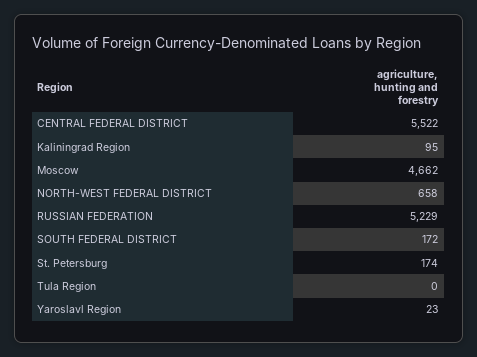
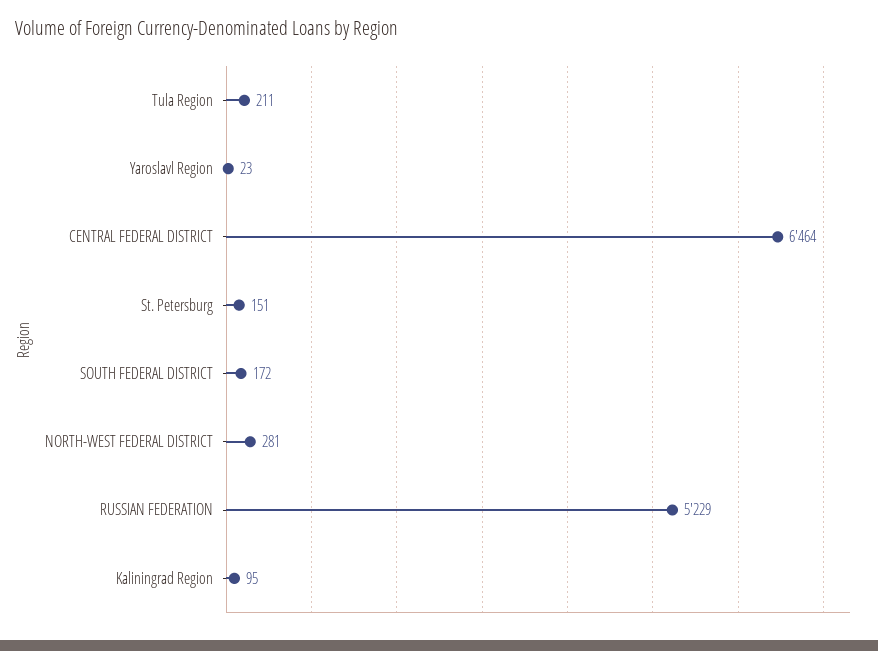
  {
-   "CENTRAL FEDERAL DISTRICT": 5522,
+   "CENTRAL FEDERAL DISTRICT": 6464,
    "Kaliningrad Region": 95,
-   "Moscow": 4662,
-   "NORTH-WEST FEDERAL DISTRICT": 658,
+   "NORTH-WEST FEDERAL DISTRICT": 281,
    "RUSSIAN FEDERATION": 5229,
    "SOUTH FEDERAL DISTRICT": 172,
-   "St. Petersburg": 174,
+   "St. Petersburg": 151,
-   "Tula Region": 0,
+   "Tula Region": 211,
    "Yaroslavl Region": 23
  }

